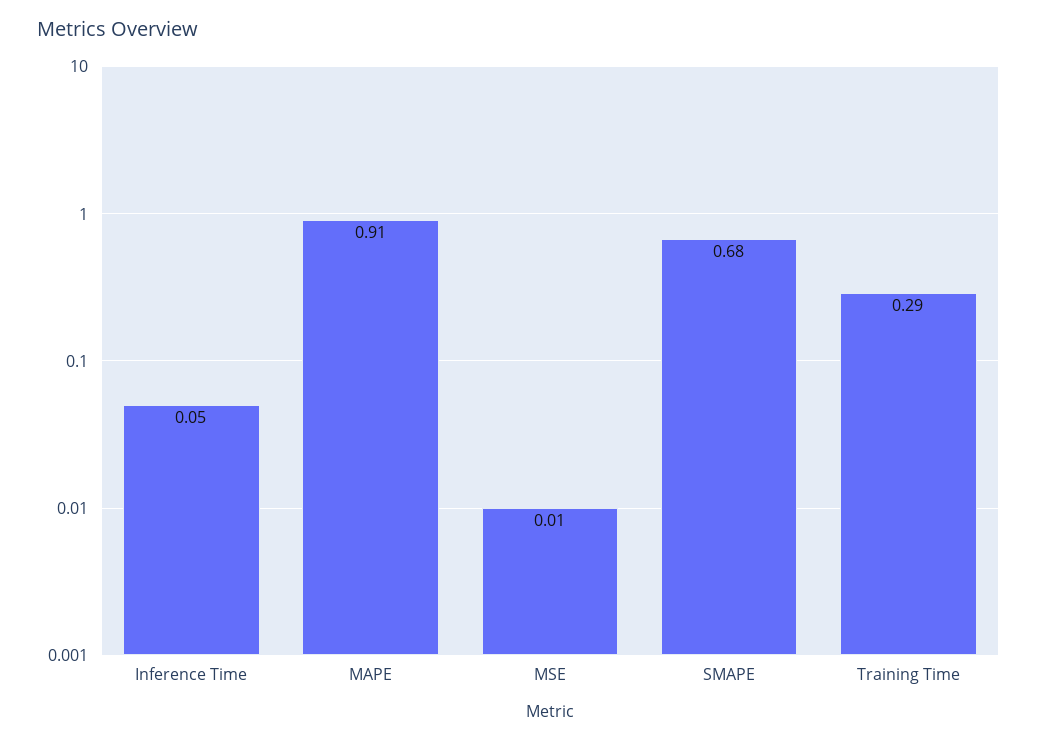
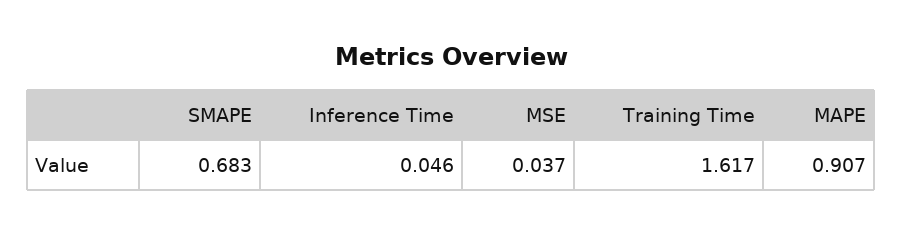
  {
    "Inference Time": 0.046,
    "MAPE": 0.907,
-   "MSE": 0.01,
+   "MSE": 0.037,
    "SMAPE": 0.683,
-   "Training Time": 0.29
+   "Training Time": 1.617
  }

